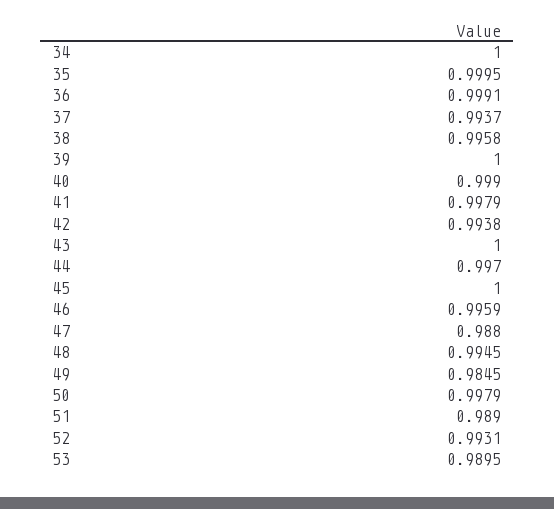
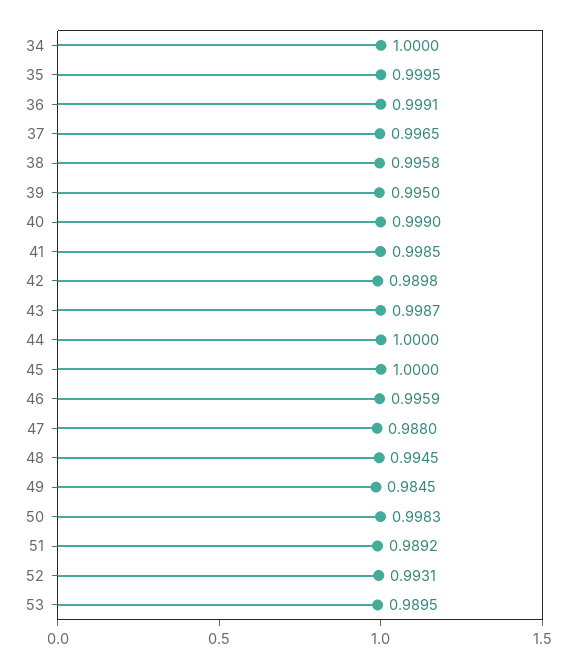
  {
    "34": 1,
    "35": 0.9995,
    "36": 0.9991,
-   "37": 0.9937,
+   "37": 0.9965,
    "38": 0.9958,
-   "39": 1,
+   "39": 0.995,
    "40": 0.999,
-   "41": 0.9979,
+   "41": 0.9985,
-   "42": 0.9938,
+   "42": 0.9898,
-   "43": 1,
+   "43": 0.9987,
-   "44": 0.997,
+   "44": 1,
    "45": 1,
    "46": 0.9959,
    "47": 0.988,
    "48": 0.9945,
    "49": 0.9845,
-   "50": 0.9979,
+   "50": 0.9983,
-   "51": 0.989,
+   "51": 0.9892,
    "52": 0.9931,
    "53": 0.9895
  }

